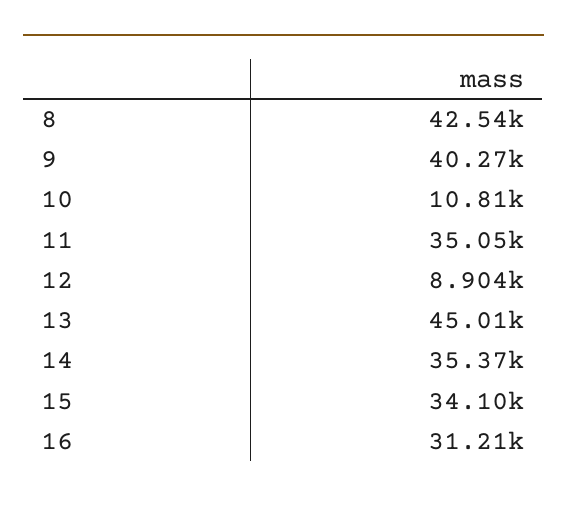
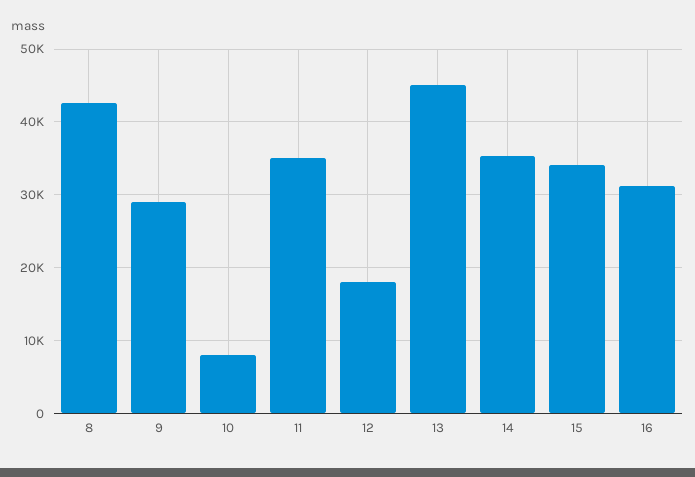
  {
    "8": 42540,
-   "9": 40270,
+   "9": 29000,
-   "10": 10810,
+   "10": 8000,
    "11": 35050,
-   "12": 8904,
+   "12": 18000,
    "13": 45010,
    "14": 35370,
    "15": 34100,
    "16": 31210
  }

